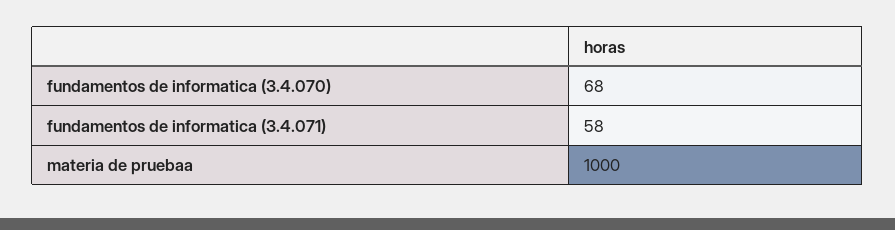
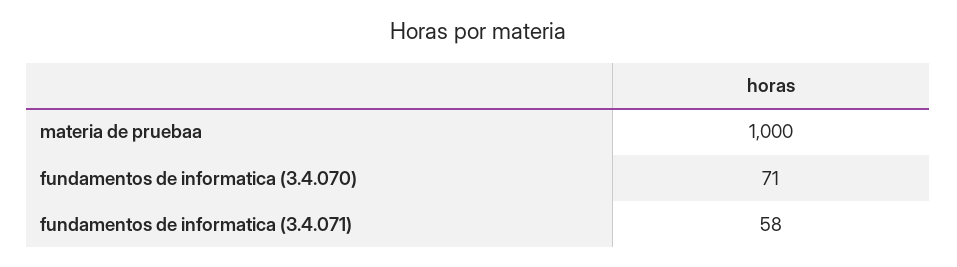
  {
-   "fundamentos de informatica (3.4.070)": 68,
+   "fundamentos de informatica (3.4.070)": 71,
    "fundamentos de informatica (3.4.071)": 58,
    "materia de pruebaa": 1000
  }

